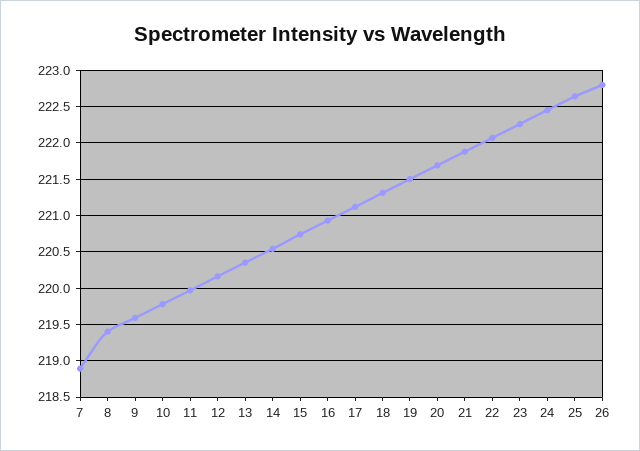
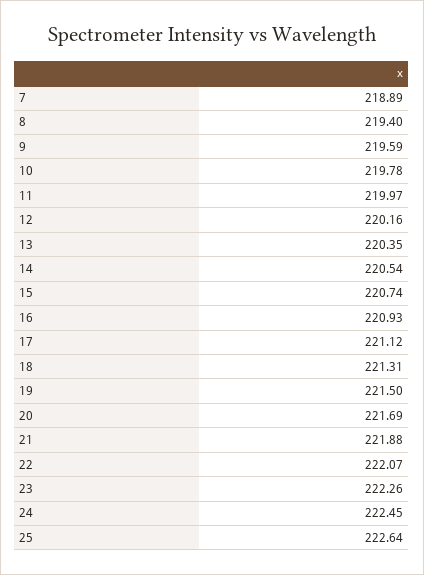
  {
    "7": 218.89,
    "8": 219.4,
    "9": 219.59,
    "10": 219.78,
    "11": 219.97,
    "12": 220.16,
    "13": 220.35,
    "14": 220.54,
    "15": 220.74,
    "16": 220.93,
    "17": 221.12,
    "18": 221.31,
    "19": 221.5,
    "20": 221.69,
    "21": 221.88,
    "22": 222.07,
    "23": 222.26,
    "24": 222.45,
-   "25": 222.64,
+   "25": 222.64
-   "26": 222.8
  }

